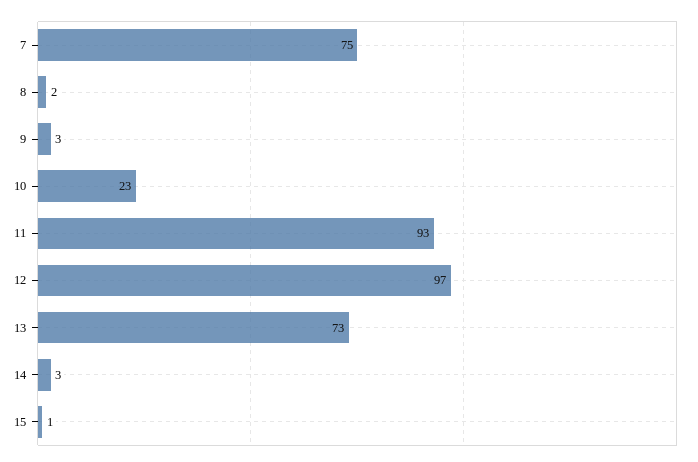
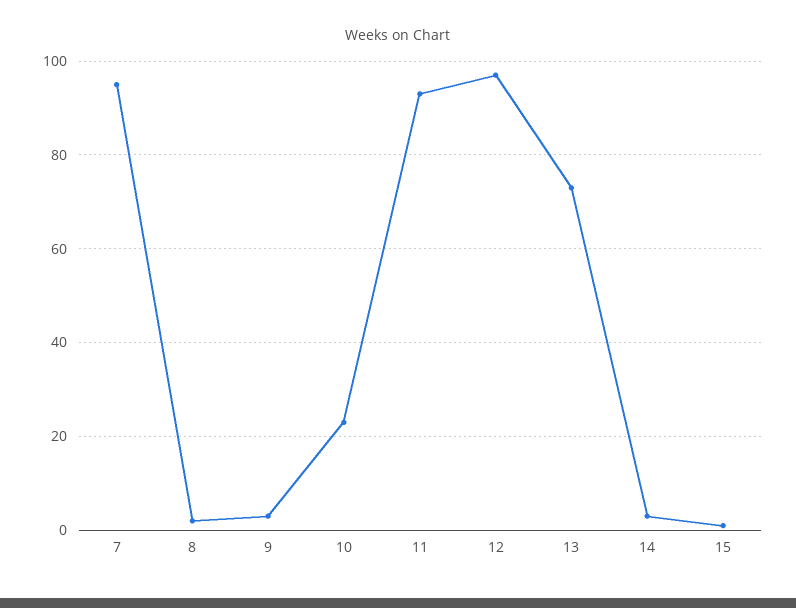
  {
-   "7": 75,
+   "7": 95,
    "8": 2,
    "9": 3,
    "10": 23,
    "11": 93,
    "12": 97,
    "13": 73,
    "14": 3,
    "15": 1
  }

